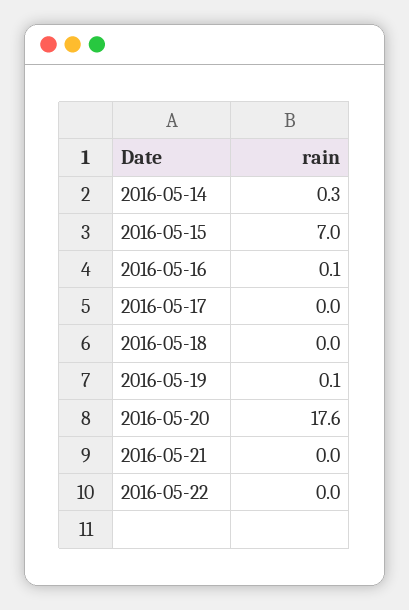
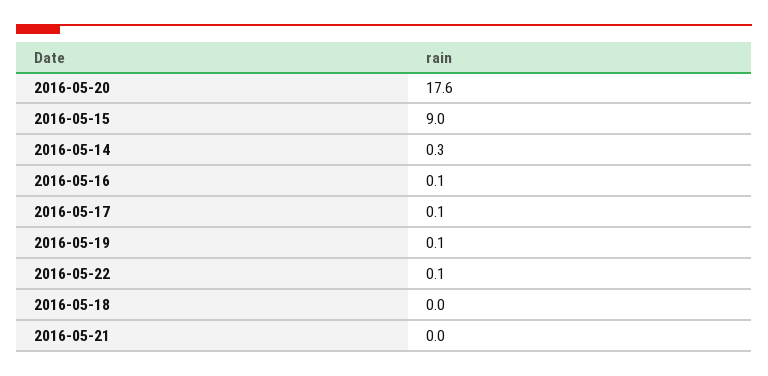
  {
    "2016-05-14": 0.3,
-   "2016-05-15": 7,
+   "2016-05-15": 9,
    "2016-05-16": 0.1,
-   "2016-05-17": 0,
+   "2016-05-17": 0.1,
    "2016-05-18": 0,
    "2016-05-19": 0.1,
    "2016-05-20": 17.6,
    "2016-05-21": 0,
-   "2016-05-22": 0
+   "2016-05-22": 0.1
  }

